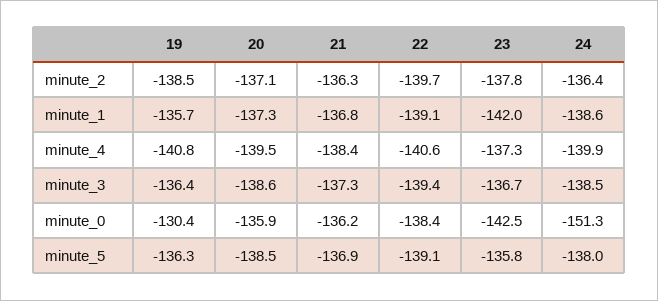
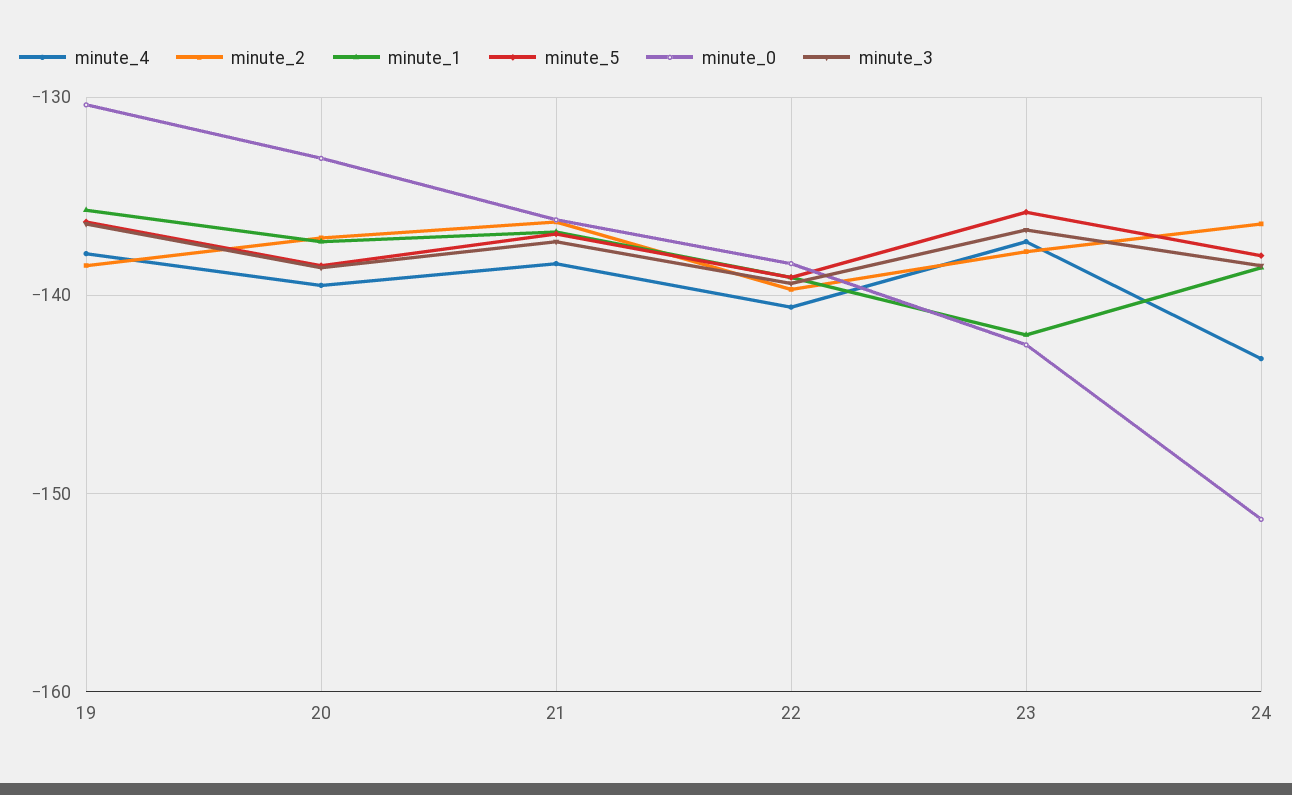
  {
    "minute_2": {
      "19": -138.5,
      "20": -137.1,
      "21": -136.3,
      "22": -139.7,
      "23": -137.8,
      "24": -136.4
    },
    "minute_1": {
      "19": -135.7,
      "20": -137.3,
      "21": -136.8,
      "22": -139.1,
      "23": -142,
      "24": -138.6
    },
    "minute_4": {
-     "19": -140.8,
+     "19": -138,
      "20": -139.5,
      "21": -138.4,
      "22": -140.6,
      "23": -137.3,
-     "24": -139.9
+     "24": -143
    },
    "minute_3": {
      "19": -136.4,
      "20": -138.6,
      "21": -137.3,
      "22": -139.4,
      "23": -136.7,
      "24": -138.5
    },
    "minute_0": {
      "19": -130.4,
-     "20": -135.9,
+     "20": -133,
      "21": -136.2,
      "22": -138.4,
      "23": -142.5,
      "24": -151.3
    },
    "minute_5": {
      "19": -136.3,
      "20": -138.5,
      "21": -136.9,
      "22": -139.1,
      "23": -135.8,
      "24": -138
    }
  }

